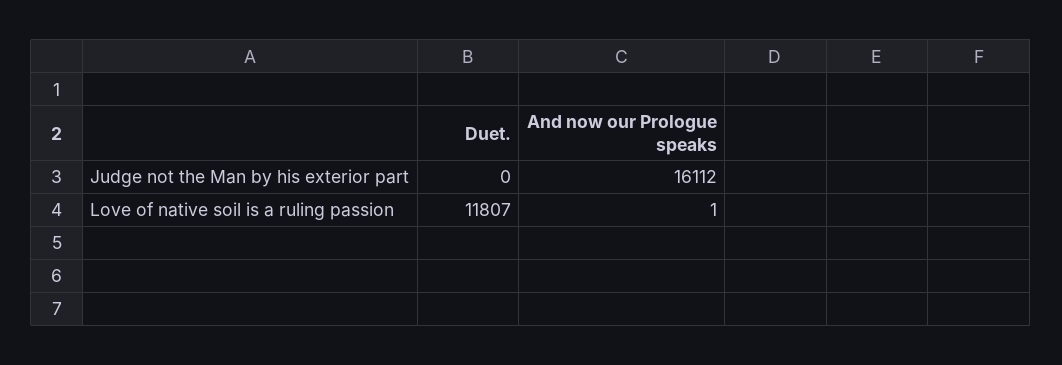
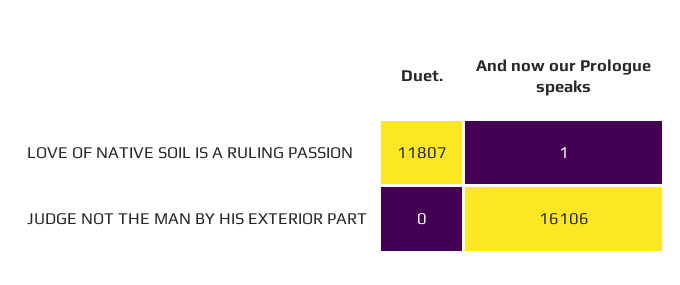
  {
    "Duet.": {
      "Judge not the Man by his exterior part": 0,
      "Love of native soil is a ruling passion": 11807
    },
    "And now our Prologue speaks": {
-     "Judge not the Man by his exterior part": 16112,
+     "Judge not the Man by his exterior part": 16106,
      "Love of native soil is a ruling passion": 1
    }
  }

